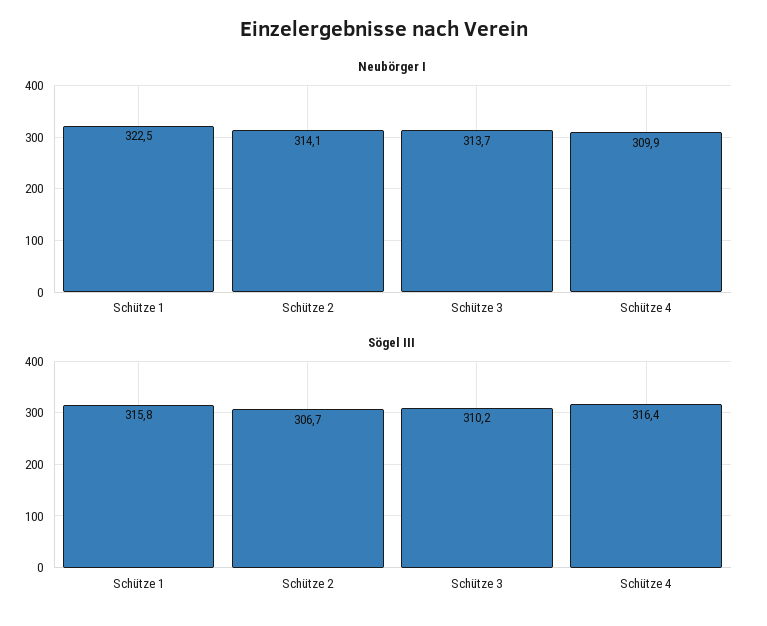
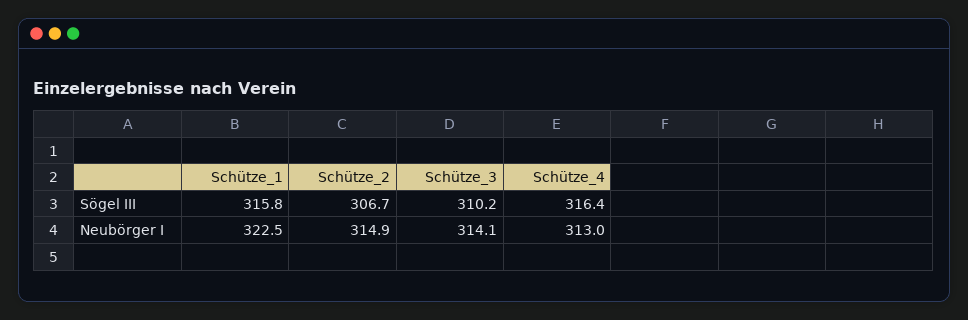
  {
    "Neubörger I": {
      "Schütze 1": 322.5,
-     "Schütze 2": 314.1,
+     "Schütze 2": 314.9,
-     "Schütze 3": 313.7,
+     "Schütze 3": 314.1,
-     "Schütze 4": 309.9
+     "Schütze 4": 313
    },
    "Sögel III": {
      "Schütze 1": 315.8,
      "Schütze 2": 306.7,
      "Schütze 3": 310.2,
      "Schütze 4": 316.4
    }
  }

